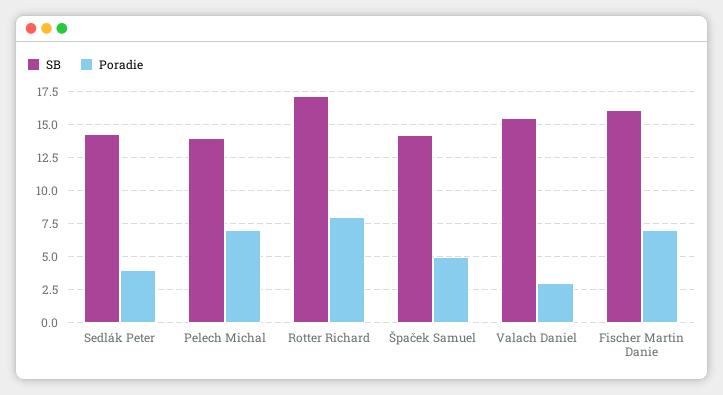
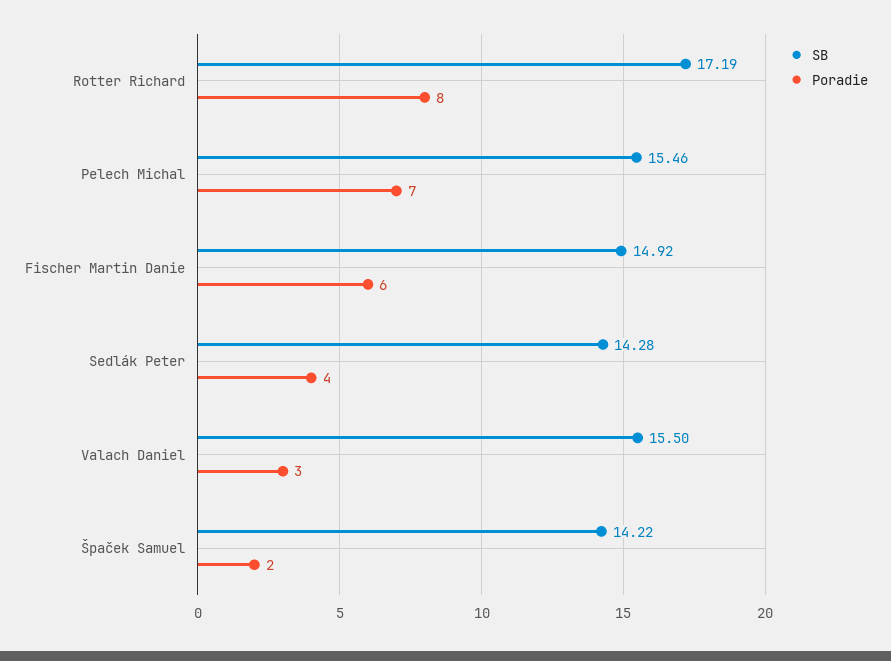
  {
    "SB": {
      "Sedlák Peter": 14.28,
-     "Pelech Michal": 14,
+     "Pelech Michal": 15.46,
      "Rotter Richard": 17.19,
      "Špaček Samuel": 14.22,
      "Valach Daniel": 15.5,
-     "Fischer Martin Danie": 16
+     "Fischer Martin Danie": 14.92
    },
    "Poradie": {
      "Sedlák Peter": 4,
      "Pelech Michal": 7,
      "Rotter Richard": 8,
-     "Špaček Samuel": 5,
+     "Špaček Samuel": 2,
      "Valach Daniel": 3,
-     "Fischer Martin Danie": 7
+     "Fischer Martin Danie": 6
    }
  }

